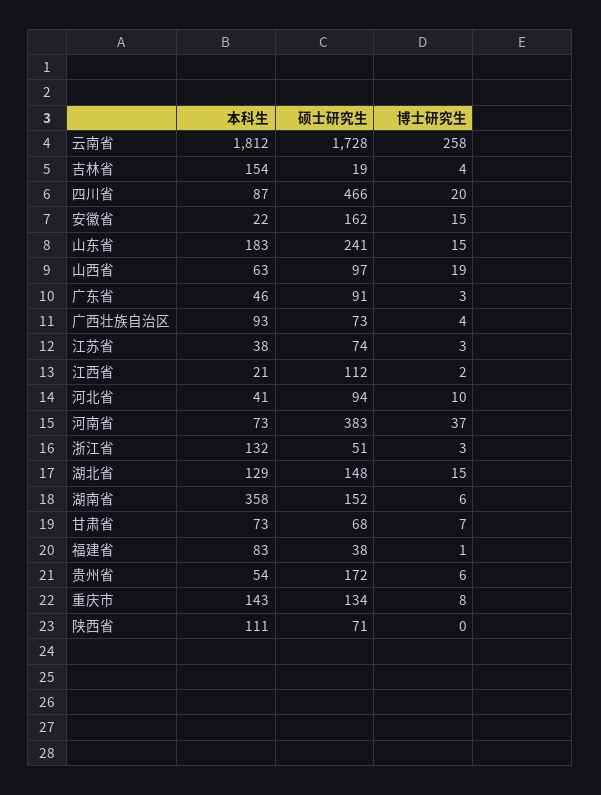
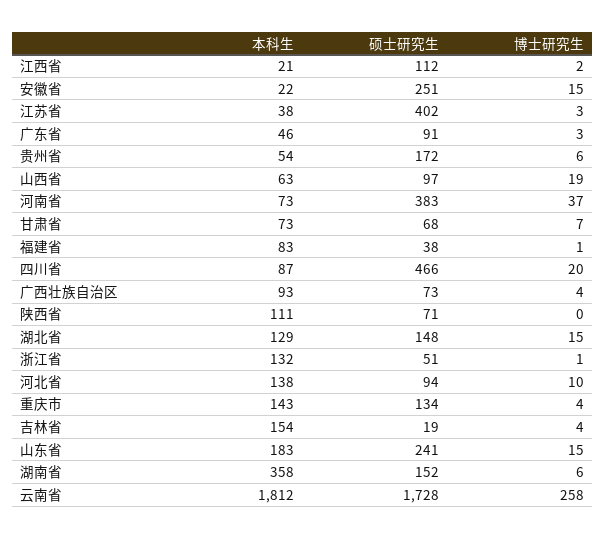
  {
    "本科生": {
      "云南省": 1812,
      "吉林省": 154,
      "四川省": 87,
      "安徽省": 22,
      "山东省": 183,
      "山西省": 63,
      "广东省": 46,
      "广西壮族自治区": 93,
      "江苏省": 38,
      "江西省": 21,
-     "河北省": 41,
+     "河北省": 138,
      "河南省": 73,
      "浙江省": 132,
      "湖北省": 129,
      "湖南省": 358,
      "甘肃省": 73,
      "福建省": 83,
      "贵州省": 54,
      "重庆市": 143,
      "陕西省": 111
    },
    "硕士研究生": {
      "云南省": 1728,
      "吉林省": 19,
      "四川省": 466,
-     "安徽省": 162,
+     "安徽省": 251,
      "山东省": 241,
      "山西省": 97,
      "广东省": 91,
      "广西壮族自治区": 73,
-     "江苏省": 74,
+     "江苏省": 402,
      "江西省": 112,
      "河北省": 94,
      "河南省": 383,
      "浙江省": 51,
      "湖北省": 148,
      "湖南省": 152,
      "甘肃省": 68,
      "福建省": 38,
      "贵州省": 172,
      "重庆市": 134,
      "陕西省": 71
    },
    "博士研究生": {
      "云南省": 258,
      "吉林省": 4,
      "四川省": 20,
      "安徽省": 15,
      "山东省": 15,
      "山西省": 19,
      "广东省": 3,
      "广西壮族自治区": 4,
      "江苏省": 3,
      "江西省": 2,
      "河北省": 10,
      "河南省": 37,
-     "浙江省": 3,
+     "浙江省": 1,
      "湖北省": 15,
      "湖南省": 6,
      "甘肃省": 7,
      "福建省": 1,
      "贵州省": 6,
-     "重庆市": 8,
+     "重庆市": 4,
      "陕西省": 0
    }
  }

